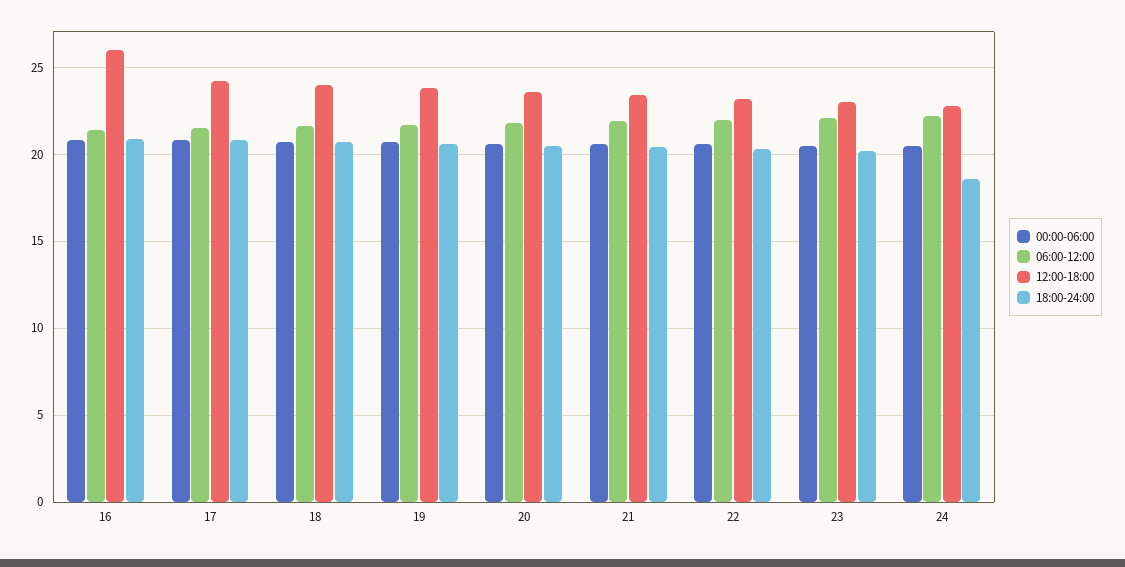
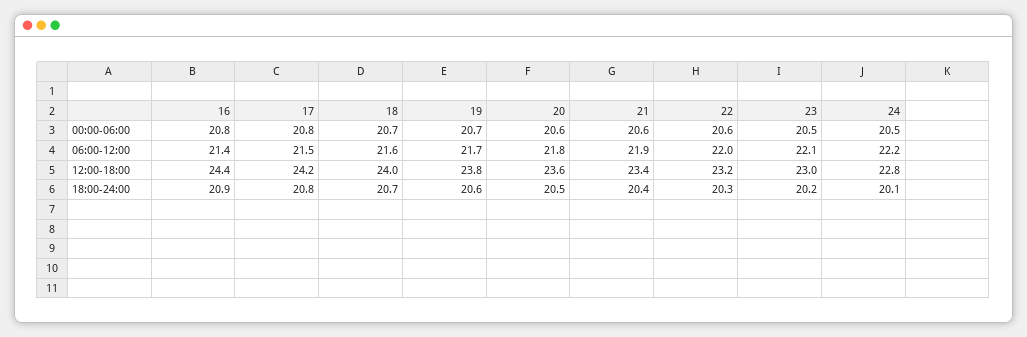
  {
    "00:00-06:00": {
      "16": 20.8,
      "17": 20.8,
      "18": 20.7,
      "19": 20.7,
      "20": 20.6,
      "21": 20.6,
      "22": 20.6,
      "23": 20.5,
      "24": 20.5
    },
    "06:00-12:00": {
      "16": 21.4,
      "17": 21.5,
      "18": 21.6,
      "19": 21.7,
      "20": 21.8,
      "21": 21.9,
      "22": 22,
      "23": 22.1,
      "24": 22.2
    },
    "12:00-18:00": {
-     "16": 26,
+     "16": 24.4,
      "17": 24.2,
      "18": 24,
      "19": 23.8,
      "20": 23.6,
      "21": 23.4,
      "22": 23.2,
      "23": 23,
      "24": 22.8
    },
    "18:00-24:00": {
      "16": 20.9,
      "17": 20.8,
      "18": 20.7,
      "19": 20.6,
      "20": 20.5,
      "21": 20.4,
      "22": 20.3,
      "23": 20.2,
-     "24": 18.5
+     "24": 20.1
    }
  }

